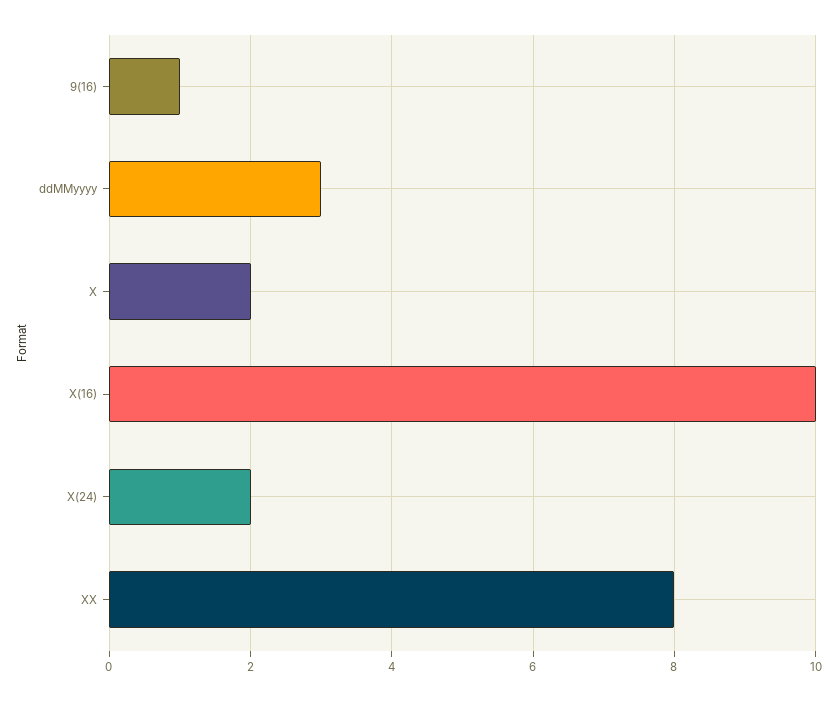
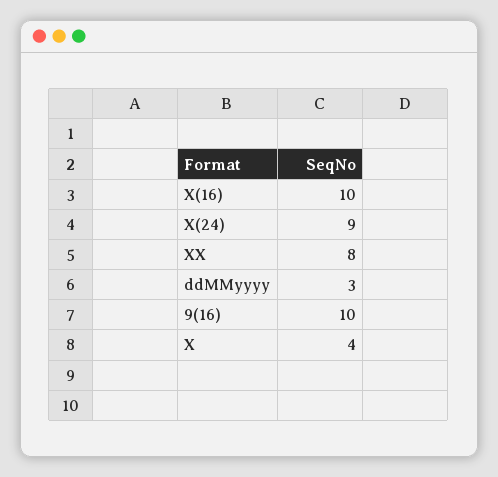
  {
-   "9(16)": 1,
+   "9(16)": 10,
    "ddMMyyyy": 3,
-   "X": 2,
+   "X": 4,
    "X(16)": 10,
-   "X(24)": 2,
+   "X(24)": 9,
    "XX": 8
  }

